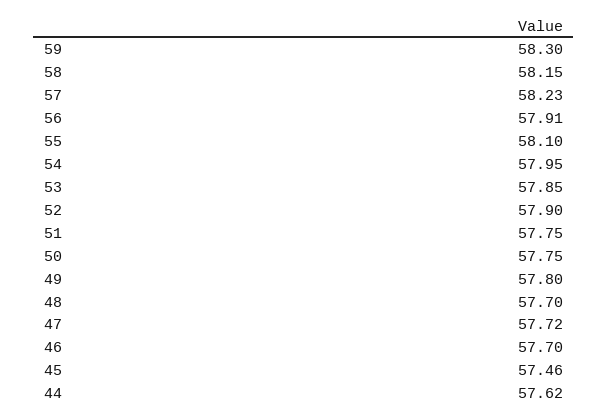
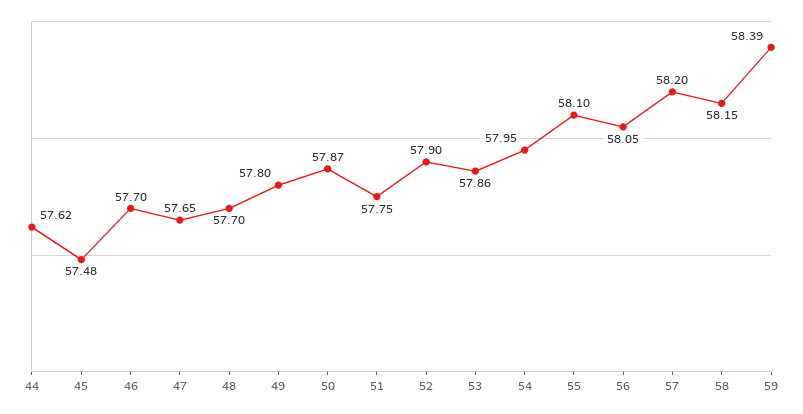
  {
-   "59": 58.3,
+   "59": 58.39,
    "58": 58.15,
-   "57": 58.23,
+   "57": 58.2,
-   "56": 57.91,
+   "56": 58.05,
    "55": 58.1,
    "54": 57.95,
-   "53": 57.85,
+   "53": 57.86,
    "52": 57.9,
    "51": 57.75,
-   "50": 57.75,
+   "50": 57.87,
    "49": 57.8,
    "48": 57.7,
-   "47": 57.72,
+   "47": 57.65,
    "46": 57.7,
-   "45": 57.46,
+   "45": 57.48,
    "44": 57.62
  }

